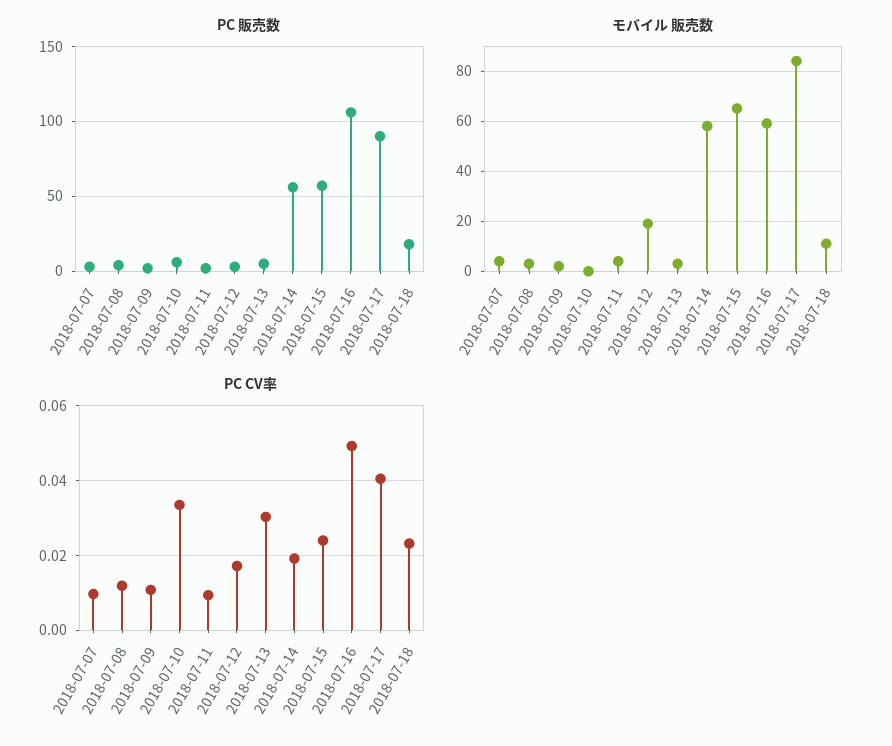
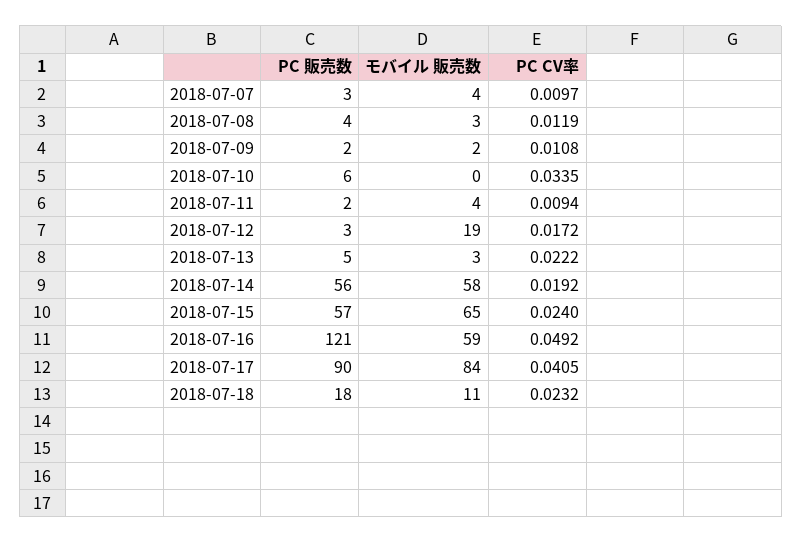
  {
    "PC 販売数": {
      "2018-07-07": 3,
      "2018-07-08": 4,
      "2018-07-09": 2,
      "2018-07-10": 6,
      "2018-07-11": 2,
      "2018-07-12": 3,
      "2018-07-13": 5,
      "2018-07-14": 56,
      "2018-07-15": 57,
-     "2018-07-16": 105,
+     "2018-07-16": 121,
      "2018-07-17": 90,
      "2018-07-18": 18
    },
    "モバイル 販売数": {
      "2018-07-07": 4,
      "2018-07-08": 3,
      "2018-07-09": 2,
      "2018-07-10": 0,
      "2018-07-11": 4,
      "2018-07-12": 19,
      "2018-07-13": 3,
      "2018-07-14": 58,
      "2018-07-15": 65,
      "2018-07-16": 59,
      "2018-07-17": 84,
      "2018-07-18": 11
    },
    "PC CV率": {
      "2018-07-07": 0.0097,
      "2018-07-08": 0.0119,
      "2018-07-09": 0.0108,
      "2018-07-10": 0.0335,
      "2018-07-11": 0.0094,
      "2018-07-12": 0.0172,
-     "2018-07-13": 0.03,
+     "2018-07-13": 0.0222,
      "2018-07-14": 0.0192,
      "2018-07-15": 0.024,
      "2018-07-16": 0.0492,
      "2018-07-17": 0.0405,
      "2018-07-18": 0.0232
    }
  }

